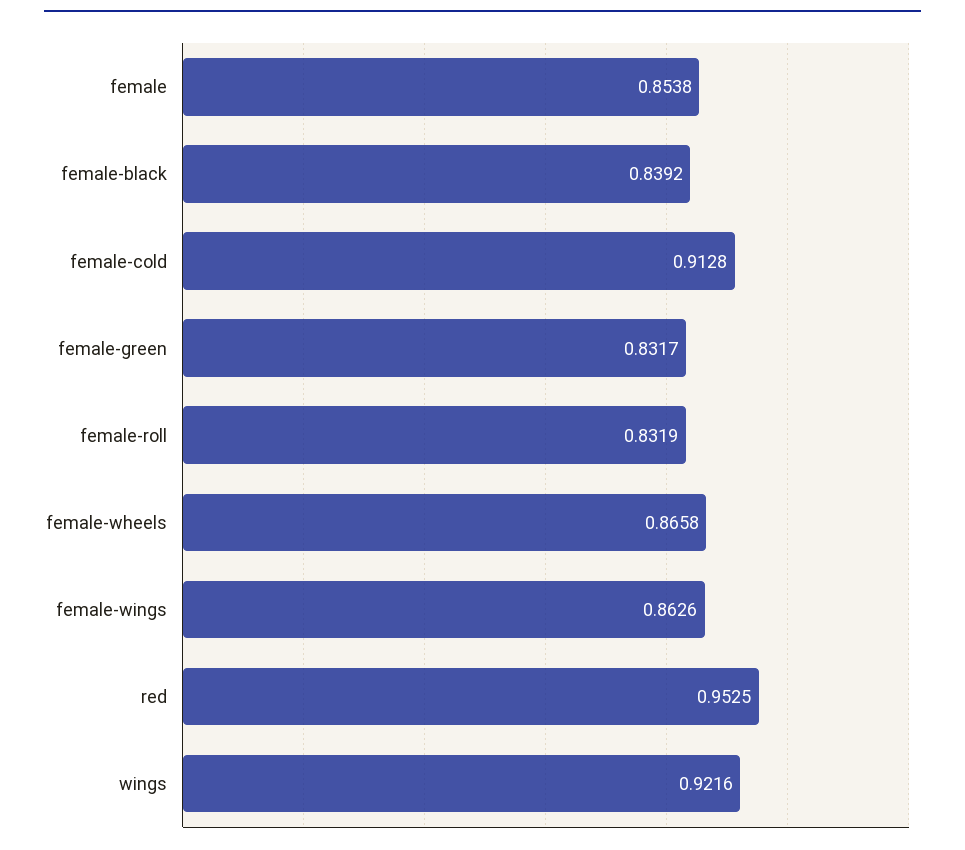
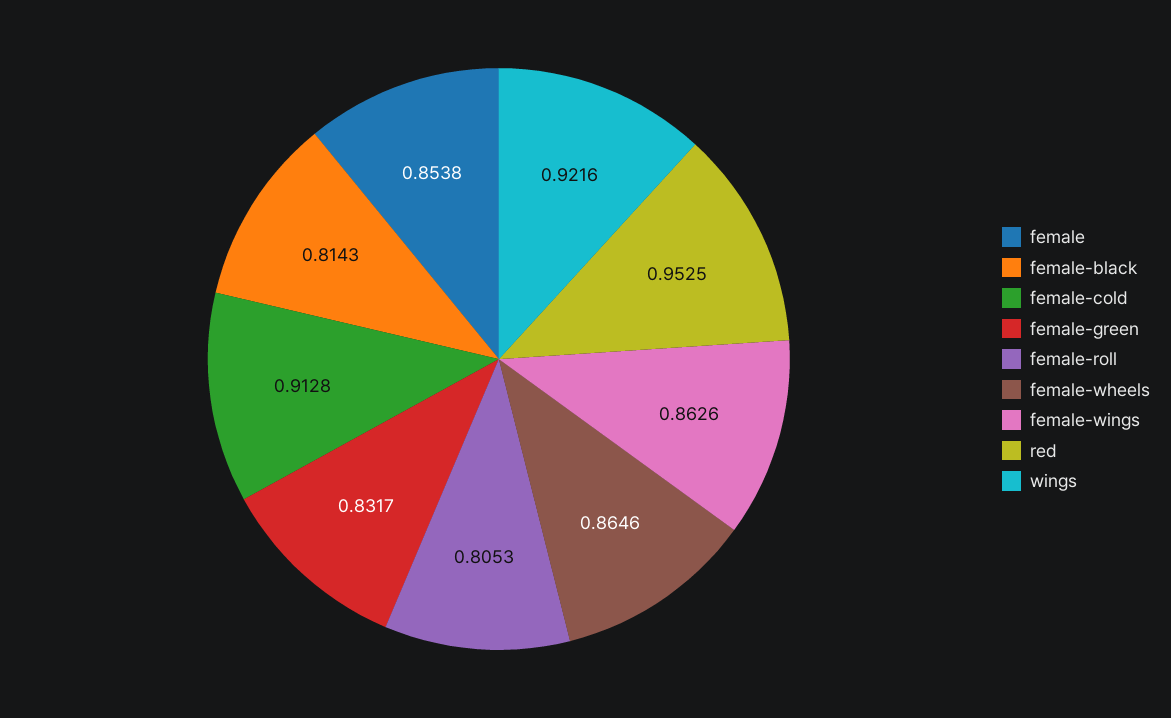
  {
    "female": 0.8538,
-   "female-black": 0.8392,
+   "female-black": 0.8143,
    "female-cold": 0.9128,
    "female-green": 0.8317,
-   "female-roll": 0.8319,
+   "female-roll": 0.8053,
-   "female-wheels": 0.8658,
+   "female-wheels": 0.8646,
    "female-wings": 0.8626,
    "red": 0.9525,
    "wings": 0.9216
  }

